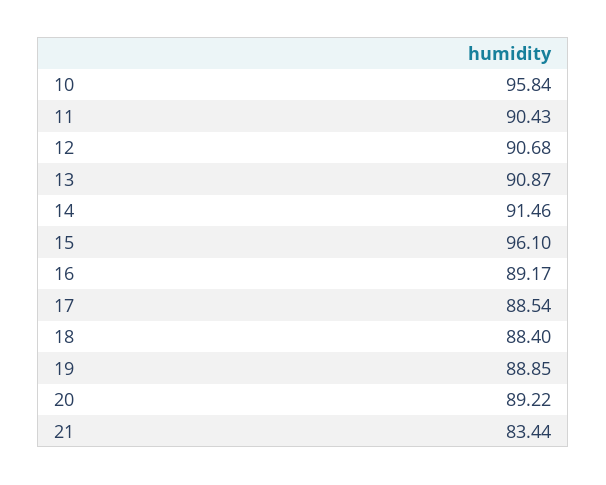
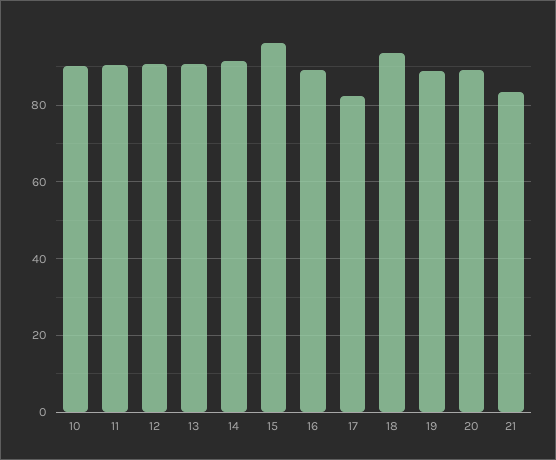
  {
-   "10": 95.84,
+   "10": 90,
    "11": 90.43,
    "12": 90.68,
    "13": 90.87,
    "14": 91.46,
    "15": 96.1,
    "16": 89.17,
-   "17": 88.54,
+   "17": 82,
-   "18": 88.4,
+   "18": 94,
    "19": 88.85,
    "20": 89.22,
    "21": 83.44
  }

